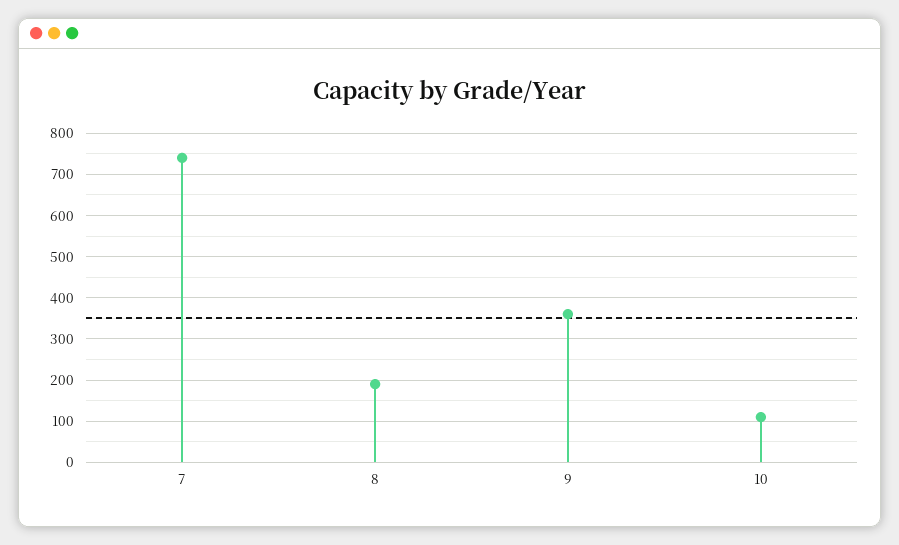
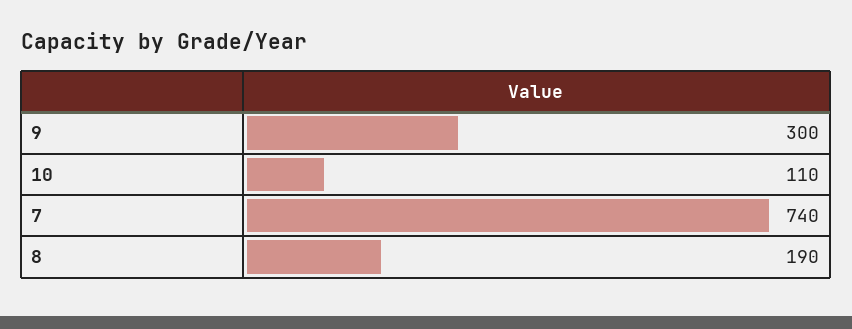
  {
    "7": 740,
    "8": 190,
-   "9": 360,
+   "9": 300,
    "10": 110
  }

